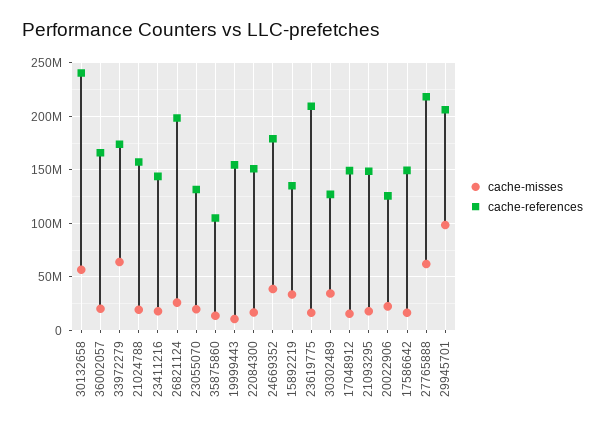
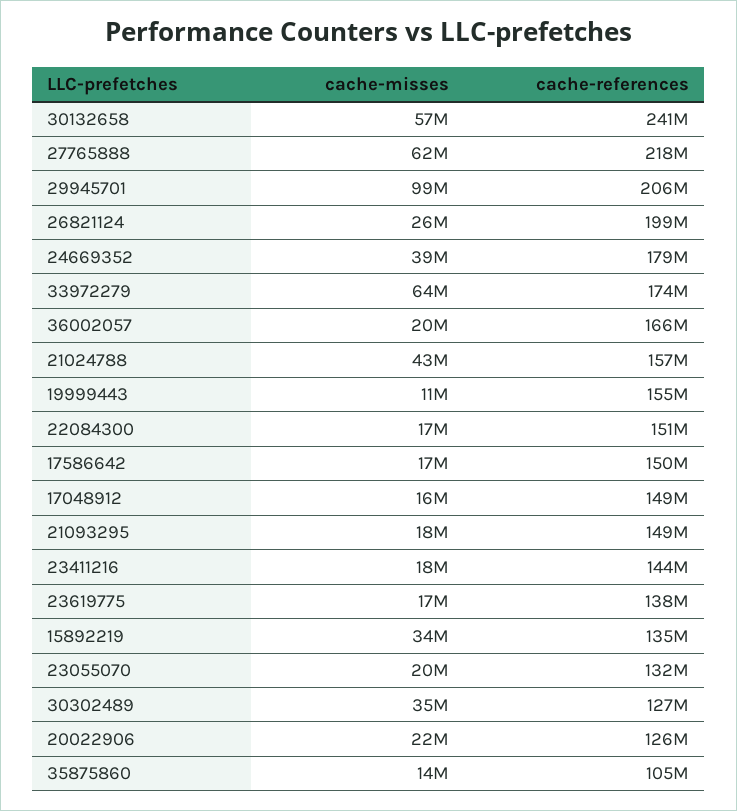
  {
    "cache-misses": {
      "30132658": 57000000,
      "36002057": 20000000,
      "33972279": 64000000,
-     "21024788": 20000000,
+     "21024788": 43000000,
      "23411216": 18000000,
      "26821124": 26000000,
      "23055070": 20000000,
      "35875860": 14000000,
      "19999443": 11000000,
      "22084300": 17000000,
      "24669352": 39000000,
      "15892219": 34000000,
      "23619775": 17000000,
      "30302489": 35000000,
      "17048912": 16000000,
      "21093295": 18000000,
      "20022906": 22000000,
      "17586642": 17000000,
      "27765888": 62000000,
      "29945701": 99000000
    },
    "cache-references": {
      "30132658": 241000000,
      "36002057": 166000000,
      "33972279": 174000000,
      "21024788": 157000000,
      "23411216": 144000000,
      "26821124": 199000000,
      "23055070": 132000000,
      "35875860": 105000000,
      "19999443": 155000000,
      "22084300": 151000000,
      "24669352": 179000000,
      "15892219": 135000000,
-     "23619775": 210000000,
+     "23619775": 138000000,
      "30302489": 127000000,
      "17048912": 149000000,
      "21093295": 149000000,
      "20022906": 126000000,
      "17586642": 150000000,
      "27765888": 218000000,
      "29945701": 206000000
    }
  }

